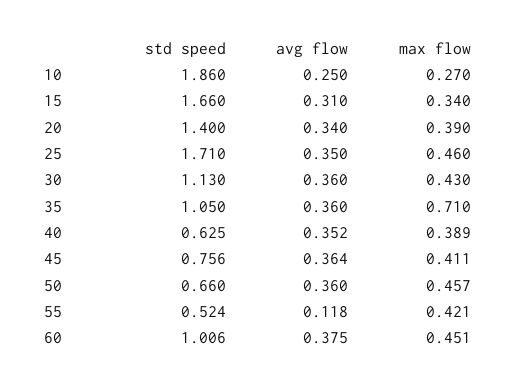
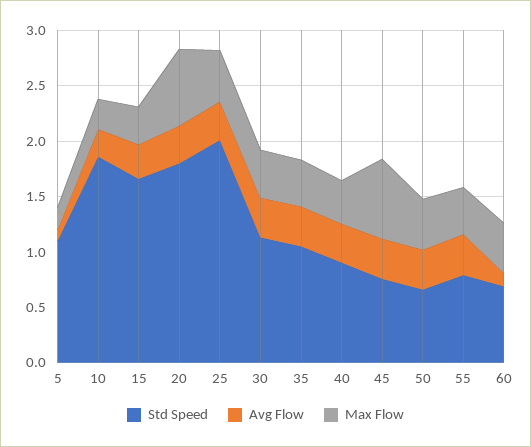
  {
    "std speed": {
      "10": 1.86,
      "15": 1.66,
-     "20": 1.4,
+     "20": 1.8,
-     "25": 1.71,
+     "25": 2,
      "30": 1.13,
      "35": 1.05,
-     "40": 0.625,
+     "40": 0.9,
      "45": 0.756,
      "50": 0.66,
-     "55": 0.524,
+     "55": 0.8,
-     "60": 1.006
+     "60": 0.7,
+     "5": 1.1
    },
    "avg flow": {
      "10": 0.25,
      "15": 0.31,
      "20": 0.34,
      "25": 0.35,
      "30": 0.36,
      "35": 0.36,
      "40": 0.352,
      "45": 0.364,
      "50": 0.36,
-     "55": 0.118,
+     "55": 0.4,
-     "60": 0.375
+     "60": 0.1,
+     "5": 0.1
    },
    "max flow": {
      "10": 0.27,
      "15": 0.34,
-     "20": 0.39,
+     "20": 0.7,
      "25": 0.46,
      "30": 0.43,
-     "35": 0.71,
+     "35": 0.4,
      "40": 0.389,
-     "45": 0.411,
+     "45": 0.7,
      "50": 0.457,
      "55": 0.421,
-     "60": 0.451
+     "60": 0.451,
+     "5": 0.2
    }
  }

